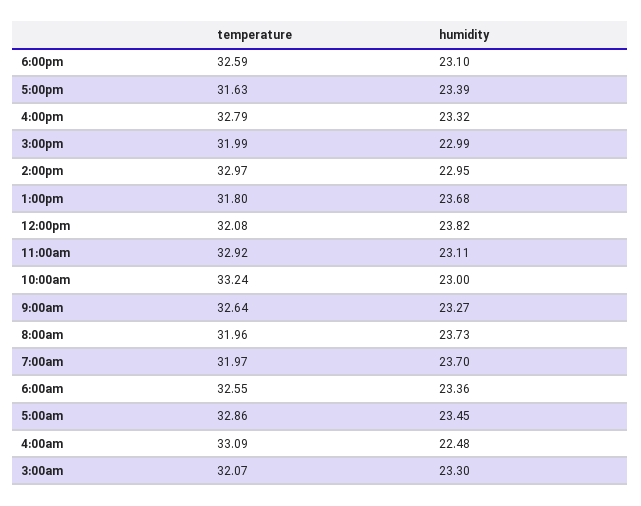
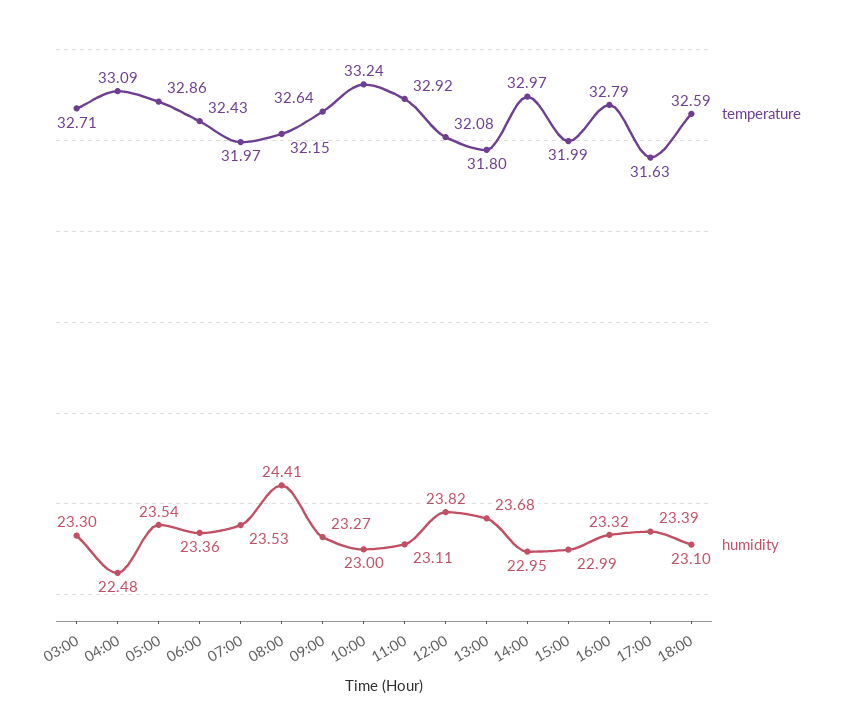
  {
    "temperature": {
      "6:00pm": 32.59,
      "5:00pm": 31.63,
      "4:00pm": 32.79,
      "3:00pm": 31.99,
      "2:00pm": 32.97,
      "1:00pm": 31.8,
      "12:00pm": 32.08,
      "11:00am": 32.92,
      "10:00am": 33.24,
      "9:00am": 32.64,
-     "8:00am": 31.96,
+     "8:00am": 32.15,
      "7:00am": 31.97,
-     "6:00am": 32.55,
+     "6:00am": 32.43,
      "5:00am": 32.86,
      "4:00am": 33.09,
-     "3:00am": 32.07
+     "3:00am": 32.71
    },
    "humidity": {
      "6:00pm": 23.1,
      "5:00pm": 23.39,
      "4:00pm": 23.32,
      "3:00pm": 22.99,
      "2:00pm": 22.95,
      "1:00pm": 23.68,
      "12:00pm": 23.82,
      "11:00am": 23.11,
      "10:00am": 23,
      "9:00am": 23.27,
-     "8:00am": 23.73,
+     "8:00am": 24.41,
-     "7:00am": 23.7,
+     "7:00am": 23.53,
      "6:00am": 23.36,
-     "5:00am": 23.45,
+     "5:00am": 23.54,
      "4:00am": 22.48,
      "3:00am": 23.3
    }
  }

